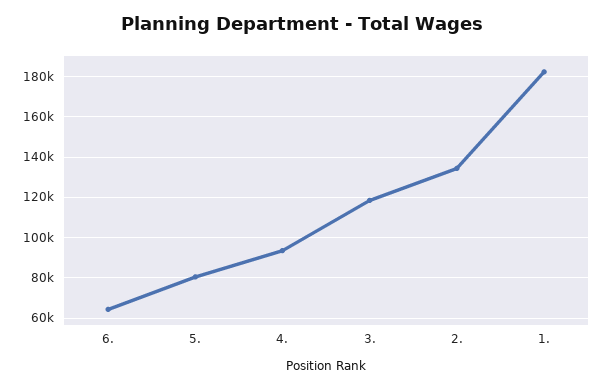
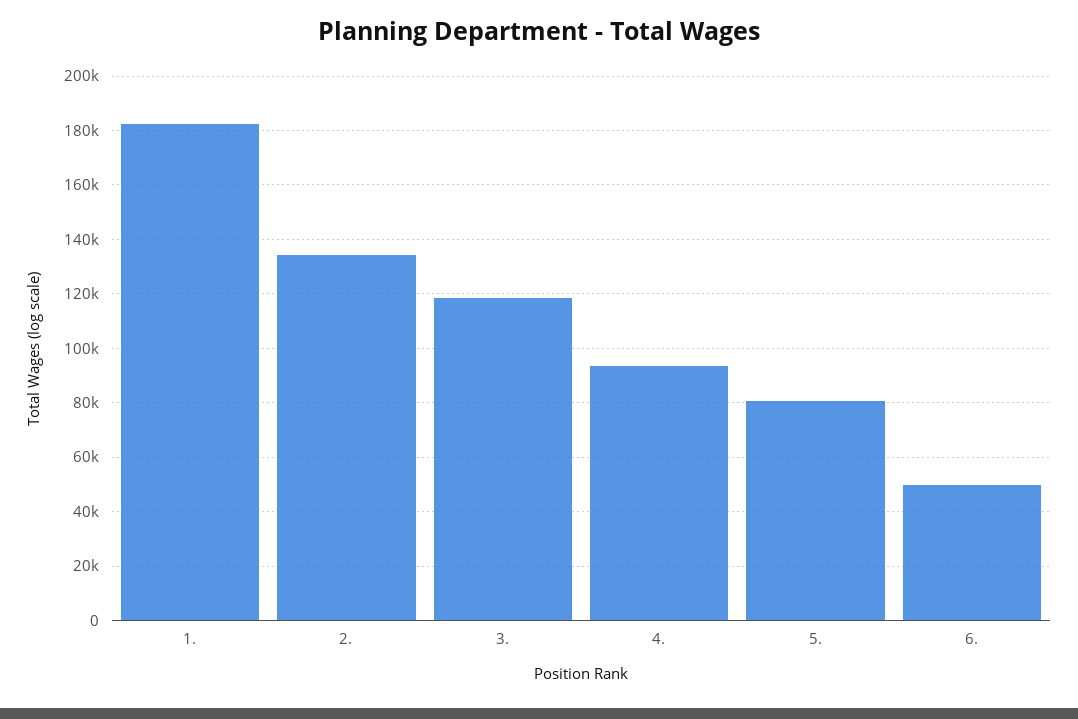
  {
-   "6.": 65000,
+   "6.": 50000,
    "5.": 80000,
    "4.": 92500,
    "3.": 117500,
    "2.": 135000,
    "1.": 182500
  }

